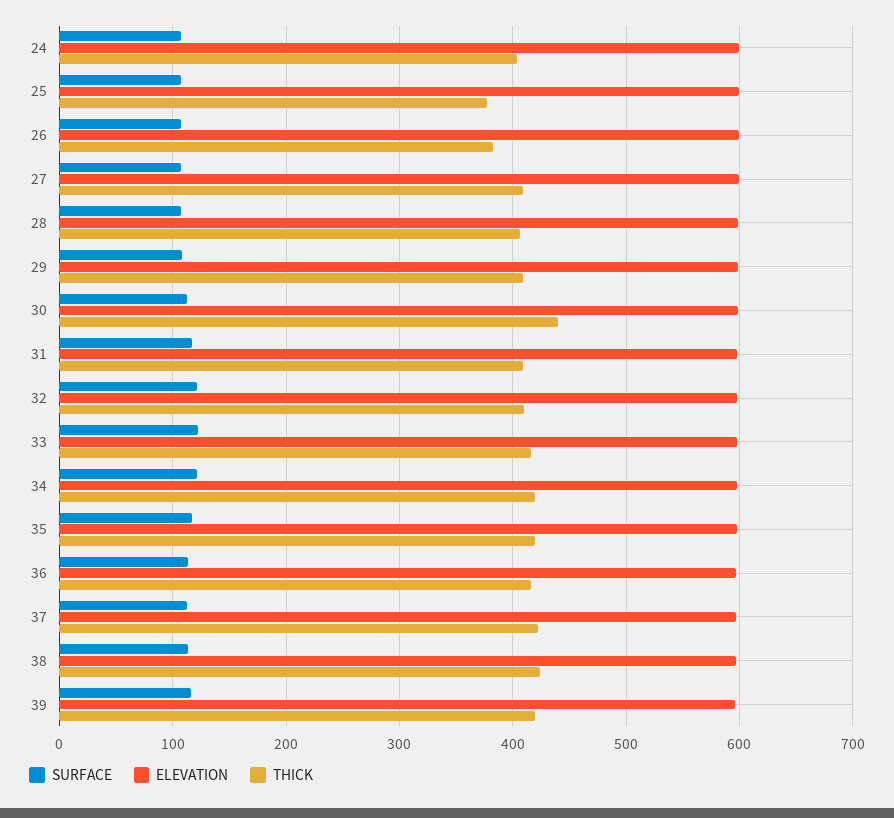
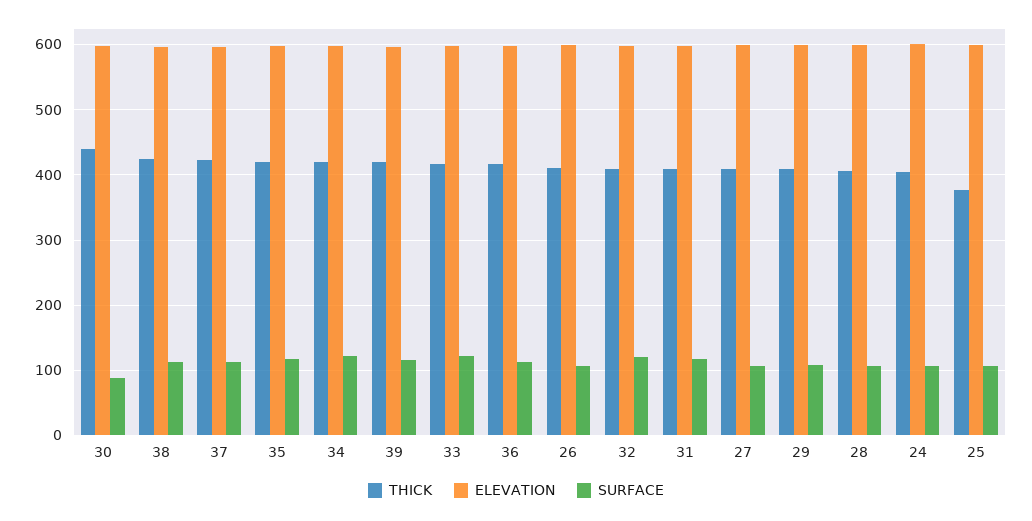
  {
    "SURFACE": {
      "24": 110,
      "25": 110,
      "26": 110,
      "27": 110,
      "28": 110,
      "29": 110,
-     "30": 110,
+     "30": 90,
      "31": 120,
      "32": 120,
      "33": 120,
      "34": 120,
      "35": 120,
      "36": 110,
      "37": 110,
      "38": 110,
      "39": 120
    },
    "ELEVATION": {
      "24": 600,
      "25": 600,
      "26": 600,
      "27": 600,
      "28": 600,
      "29": 600,
      "30": 600,
      "31": 600,
      "32": 600,
      "33": 600,
      "34": 600,
      "35": 600,
      "36": 600,
      "37": 600,
      "38": 600,
      "39": 600
    },
    "THICK": {
      "24": 400,
      "25": 380,
-     "26": 380,
+     "26": 410,
      "27": 410,
      "28": 410,
      "29": 410,
      "30": 440,
      "31": 410,
      "32": 410,
      "33": 420,
      "34": 420,
      "35": 420,
      "36": 420,
      "37": 420,
      "38": 420,
      "39": 420
    }
  }

